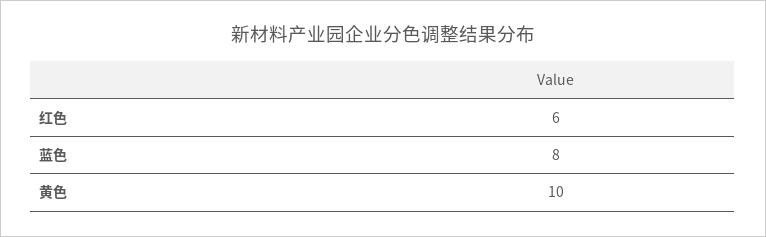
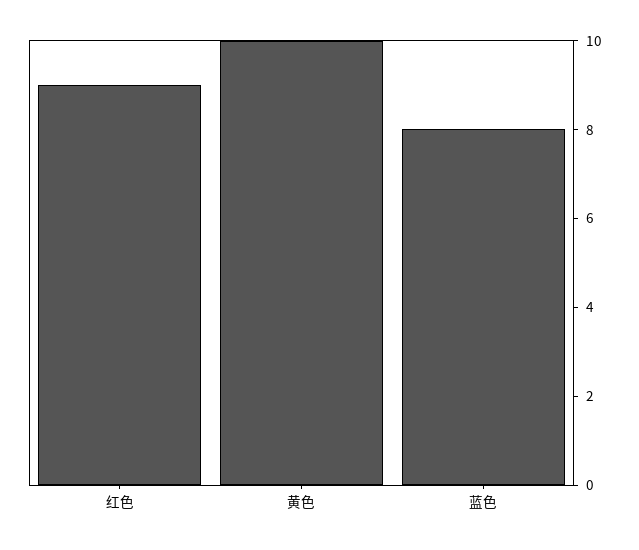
  {
-   "红色": 6,
+   "红色": 9,
    "蓝色": 8,
    "黄色": 10
  }

